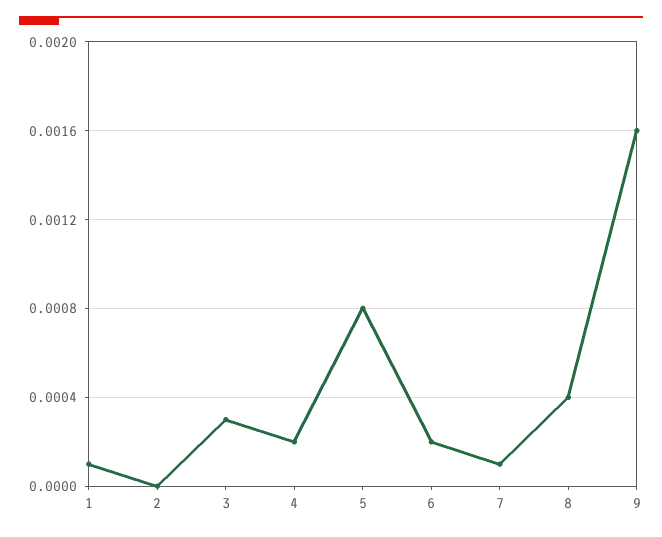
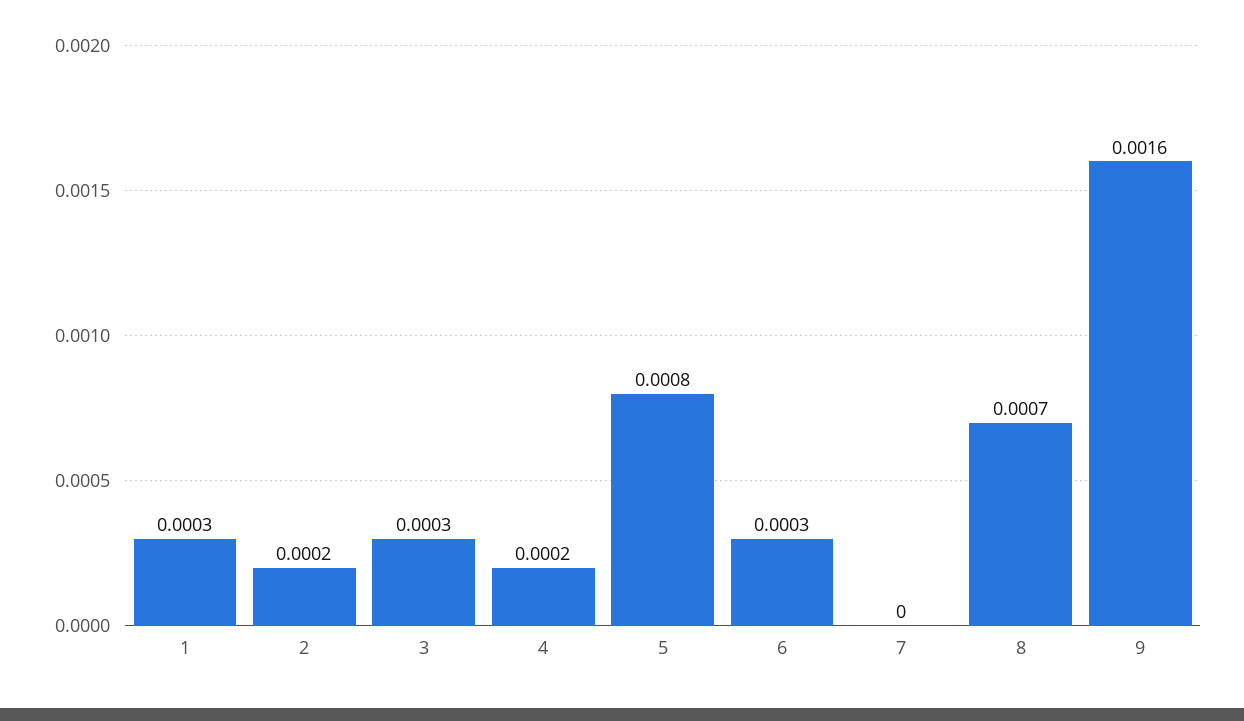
  {
-   "1": 0.0001,
+   "1": 0.0003,
-   "2": 0,
+   "2": 0.0002,
    "3": 0.0003,
    "4": 0.0002,
    "5": 0.0008,
-   "6": 0.0002,
+   "6": 0.0003,
-   "7": 0.0001,
+   "7": 0,
-   "8": 0.0004,
+   "8": 0.0007,
    "9": 0.0016
  }

